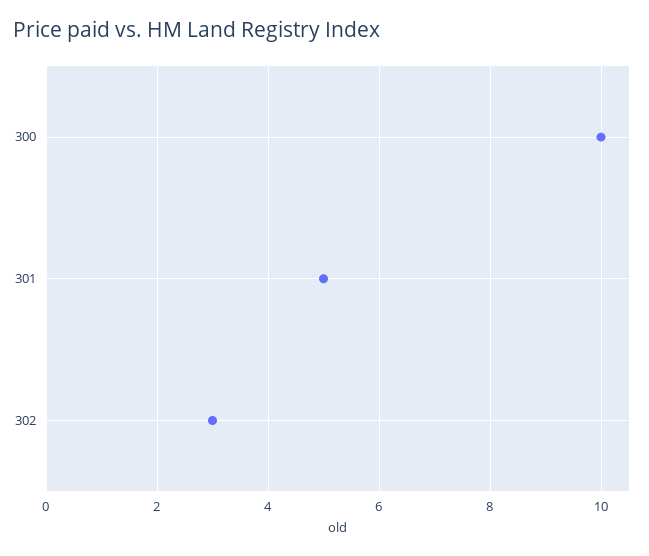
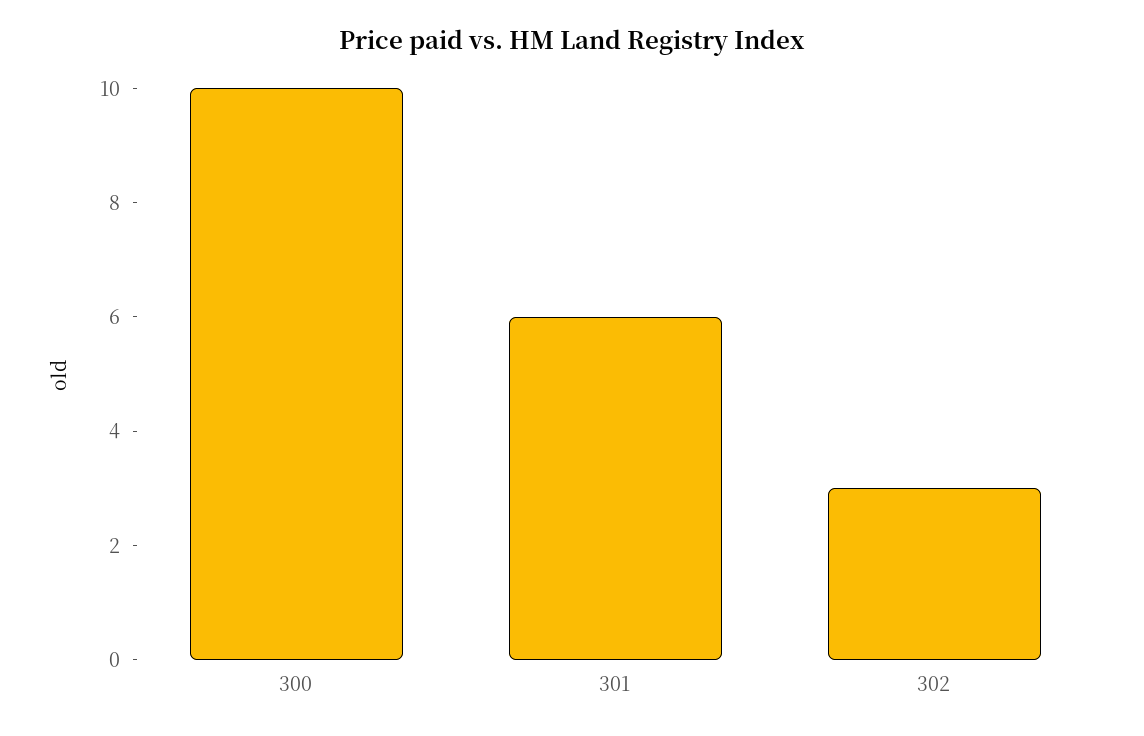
  {
    "300": 10,
-   "301": 5,
+   "301": 6,
    "302": 3
  }

